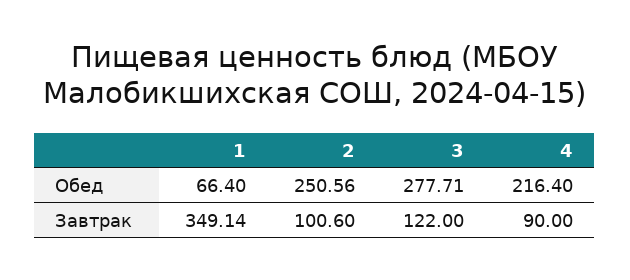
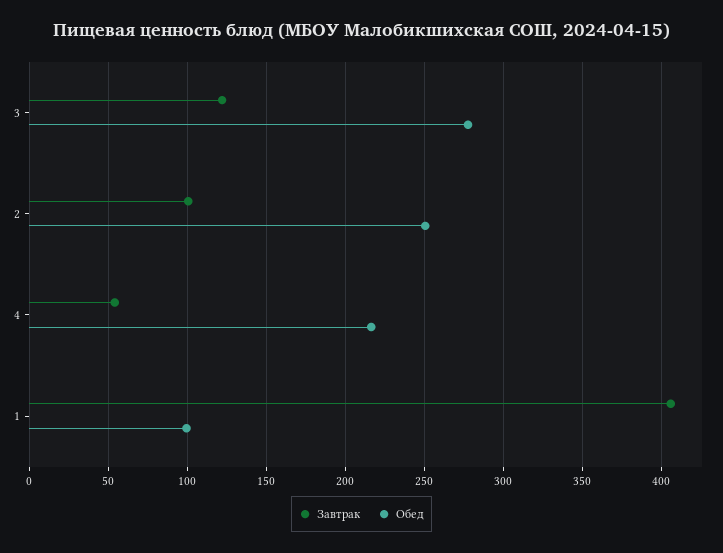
  {
    "Обед": {
-     "1": 66.4,
+     "1": 100,
      "2": 250.56,
      "3": 277.71,
      "4": 216.4
    },
    "Завтрак": {
-     "1": 349.14,
+     "1": 405,
      "2": 100.6,
      "3": 122,
-     "4": 90
+     "4": 55
    }
  }

